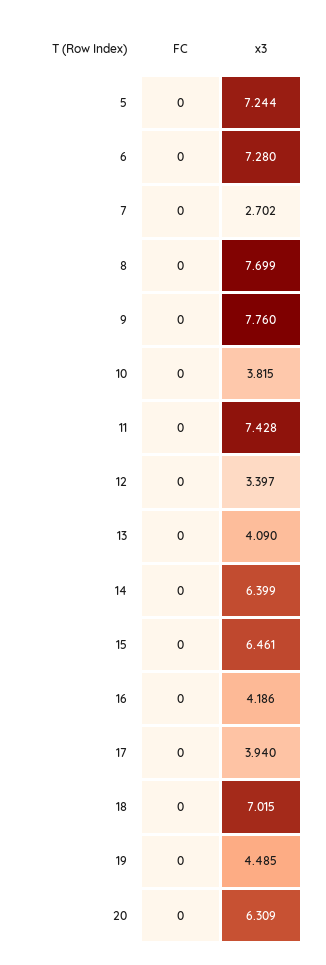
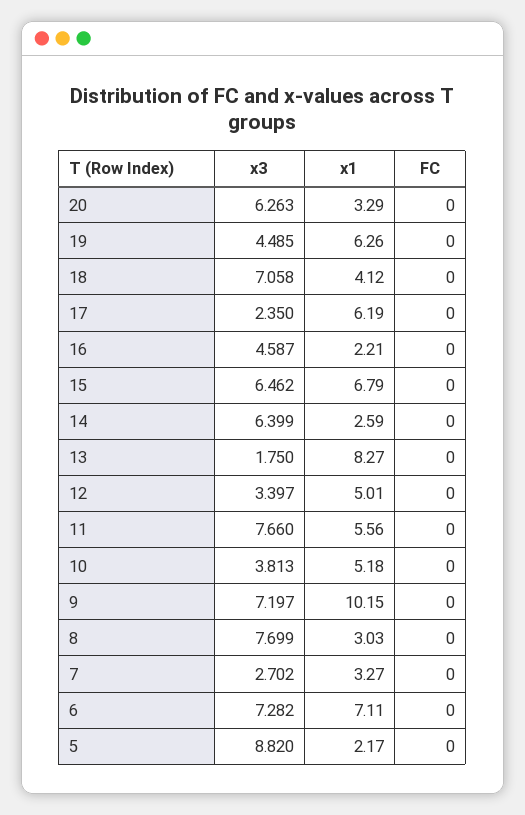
  {
    "FC": {
      "5": 0,
      "6": 0,
      "7": 0,
      "8": 0,
      "9": 0,
      "10": 0,
      "11": 0,
      "12": 0,
      "13": 0,
      "14": 0,
      "15": 0,
      "16": 0,
      "17": 0,
      "18": 0,
      "19": 0,
      "20": 0
    },
    "x3": {
-     "5": 7.244,
+     "5": 8.82,
-     "6": 7.28,
+     "6": 7.282,
      "7": 2.702,
      "8": 7.699,
-     "9": 7.76,
+     "9": 7.197,
-     "10": 3.815,
+     "10": 3.813,
-     "11": 7.428,
+     "11": 7.66,
      "12": 3.397,
-     "13": 4.09,
+     "13": 1.75,
      "14": 6.399,
-     "15": 6.461,
+     "15": 6.462,
-     "16": 4.186,
+     "16": 4.587,
-     "17": 3.94,
+     "17": 2.35,
-     "18": 7.015,
+     "18": 7.058,
      "19": 4.485,
-     "20": 6.309
+     "20": 6.263
-   }
+   },
+   "x1": {
+     "20": 3.29,
+     "19": 6.26,
+     "18": 4.12,
+     "17": 6.19,
+     "16": 2.21,
+     "15": 6.79,
+     "14": 2.59,
+     "13": 8.27,
+     "12": 5.01,
+     "11": 5.56,
+     "10": 5.18,
+     "9": 10.15,
+     "8": 3.03,
+     "7": 3.27,
+     "6": 7.11,
+     "5": 2.17
+   }
  }

